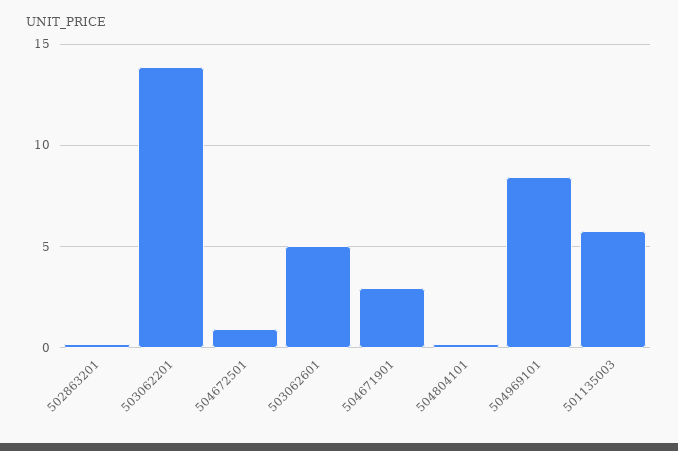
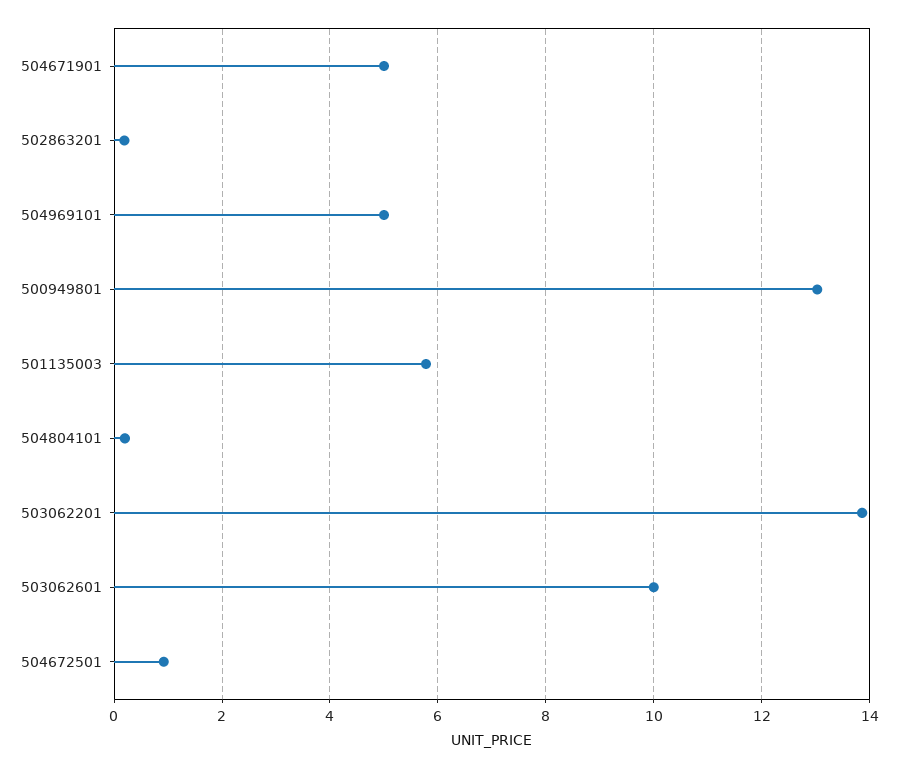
  {
    "502863201": 0.2,
    "503062201": 13.8,
    "504672501": 1,
-   "503062601": 5,
+   "503062601": 10,
-   "504671901": 3,
+   "504671901": 5,
    "504804101": 0.2,
-   "504969101": 8.5,
+   "504969101": 5,
-   "501135003": 5.8
+   "501135003": 5.8,
+   "500949801": 13
  }

